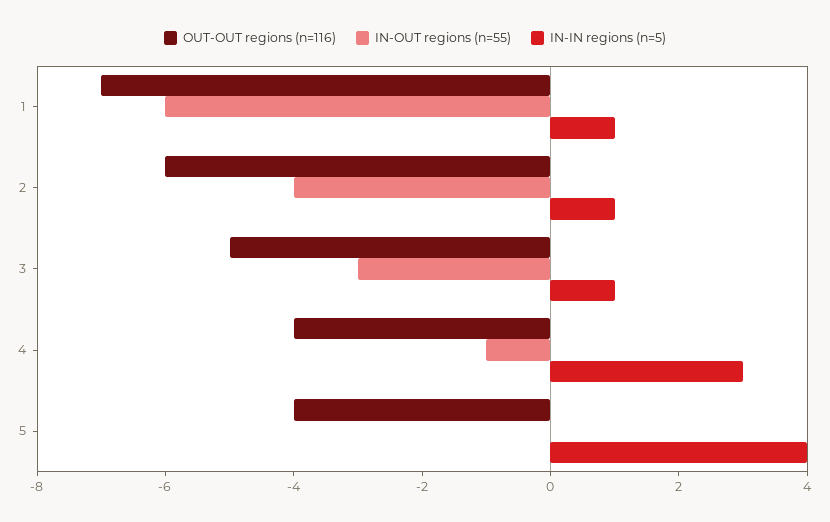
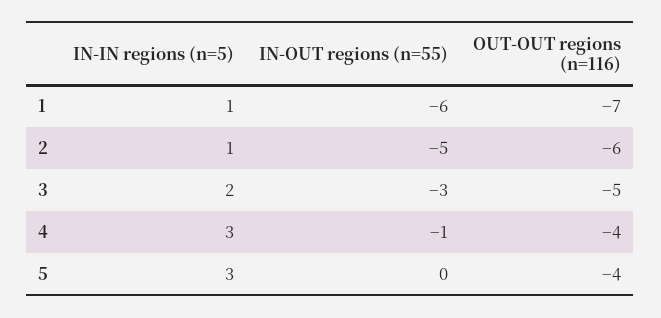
  {
    "OUT-OUT regions (n=116)": {
      "1": -7,
      "2": -6,
      "3": -5,
      "4": -4,
      "5": -4
    },
    "IN-OUT regions (n=55)": {
      "1": -6,
-     "2": -4,
+     "2": -5,
      "3": -3,
      "4": -1,
      "5": 0
    },
    "IN-IN regions (n=5)": {
      "1": 1,
      "2": 1,
-     "3": 1,
+     "3": 2,
      "4": 3,
-     "5": 4
+     "5": 3
    }
  }

